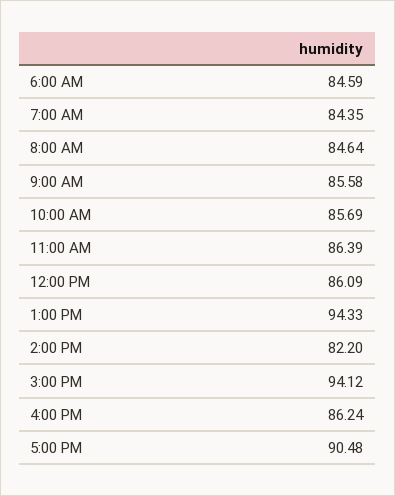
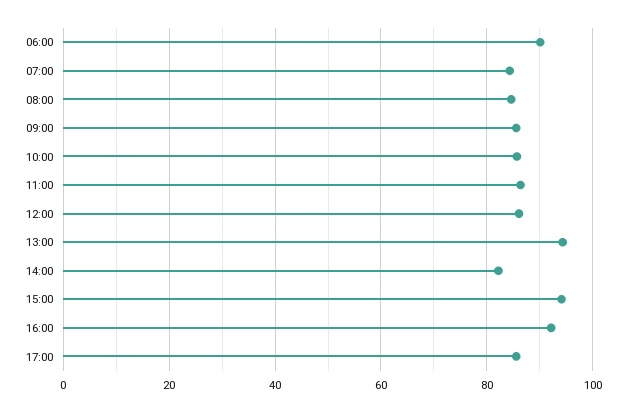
  {
-   "6:00 AM": 84.59,
+   "6:00 AM": 90,
    "7:00 AM": 84.35,
    "8:00 AM": 84.64,
    "9:00 AM": 85.58,
    "10:00 AM": 85.69,
    "11:00 AM": 86.39,
    "12:00 PM": 86.09,
    "1:00 PM": 94.33,
    "2:00 PM": 82.2,
    "3:00 PM": 94.12,
-   "4:00 PM": 86.24,
+   "4:00 PM": 92,
-   "5:00 PM": 90.48
+   "5:00 PM": 86
  }

